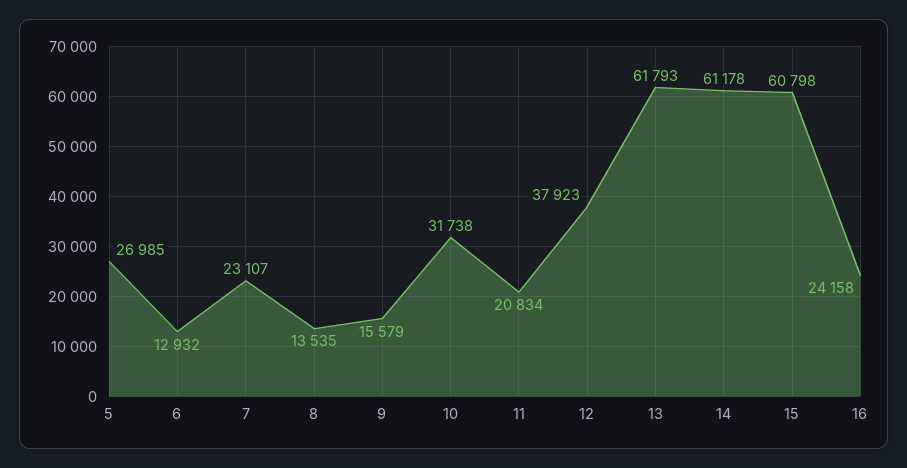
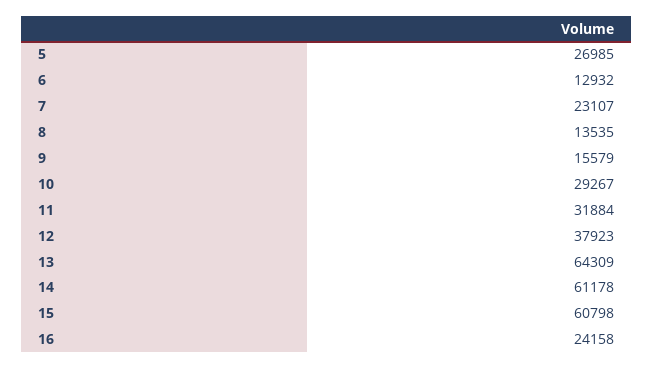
  {
    "5": 26985,
    "6": 12932,
    "7": 23107,
    "8": 13535,
    "9": 15579,
-   "10": 31738,
+   "10": 29267,
-   "11": 20834,
+   "11": 31884,
    "12": 37923,
-   "13": 61793,
+   "13": 64309,
    "14": 61178,
    "15": 60798,
    "16": 24158
  }

